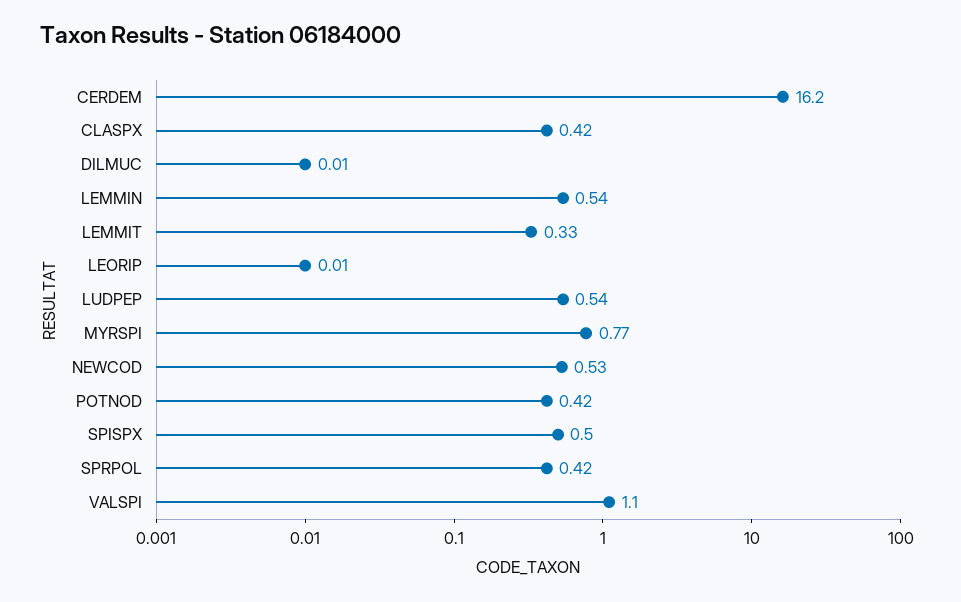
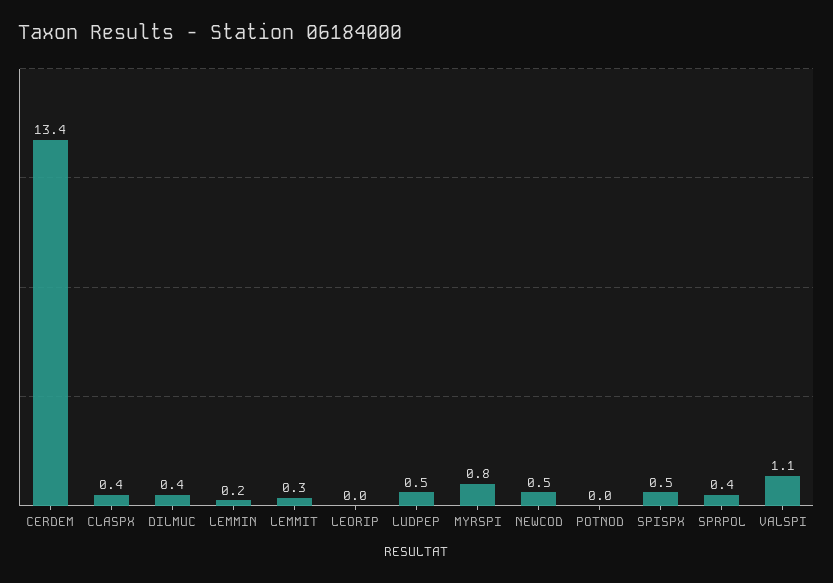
  {
-   "CERDEM": 16.2,
+   "CERDEM": 13.4,
    "CLASPX": 0.42,
-   "DILMUC": 0.01,
+   "DILMUC": 0.4,
-   "LEMMIN": 0.54,
+   "LEMMIN": 0.2,
    "LEMMIT": 0.33,
    "LEORIP": 0.01,
    "LUDPEP": 0.54,
    "MYRSPI": 0.77,
    "NEWCOD": 0.53,
-   "POTNOD": 0.42,
+   "POTNOD": 0,
    "SPISPX": 0.5,
    "SPRPOL": 0.42,
    "VALSPI": 1.1
  }

